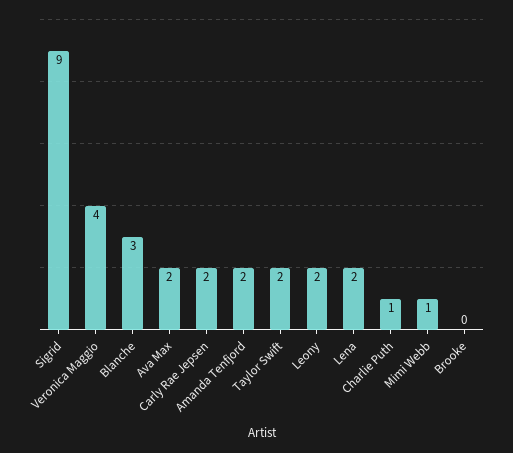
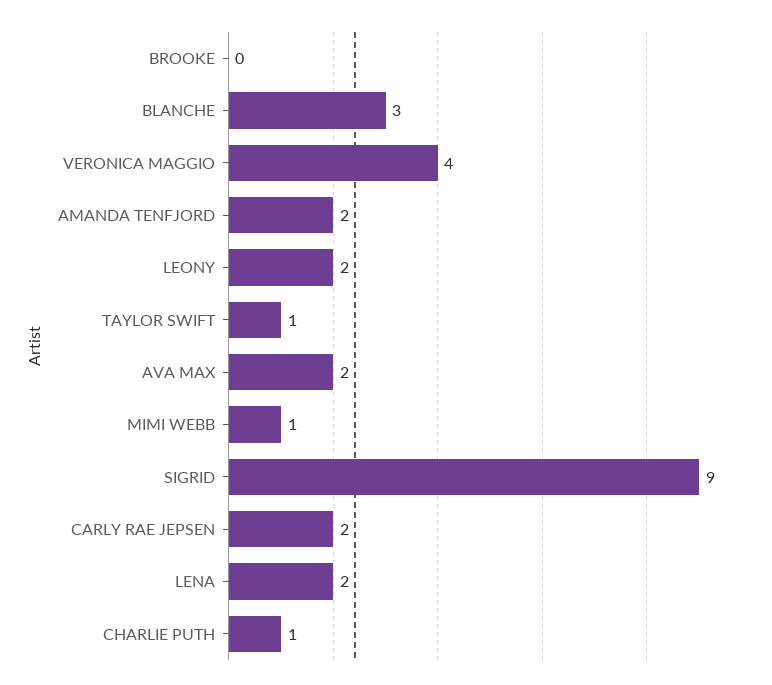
  {
    "Sigrid": 9,
    "Veronica Maggio": 4,
    "Blanche": 3,
    "Ava Max": 2,
    "Carly Rae Jepsen": 2,
    "Amanda Tenfjord": 2,
-   "Taylor Swift": 2,
+   "Taylor Swift": 1,
    "Leony": 2,
    "Lena": 2,
    "Charlie Puth": 1,
    "Mimi Webb": 1,
    "Brooke": 0
  }

